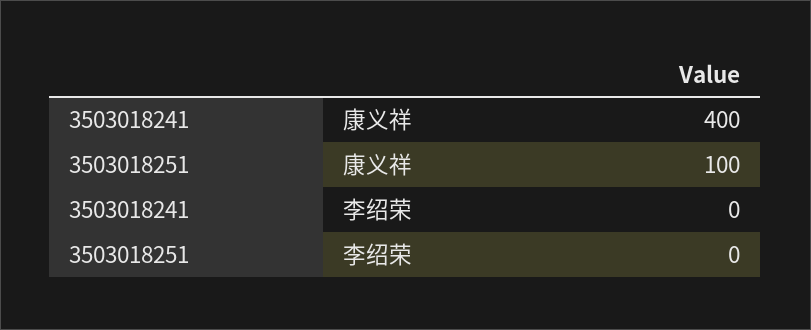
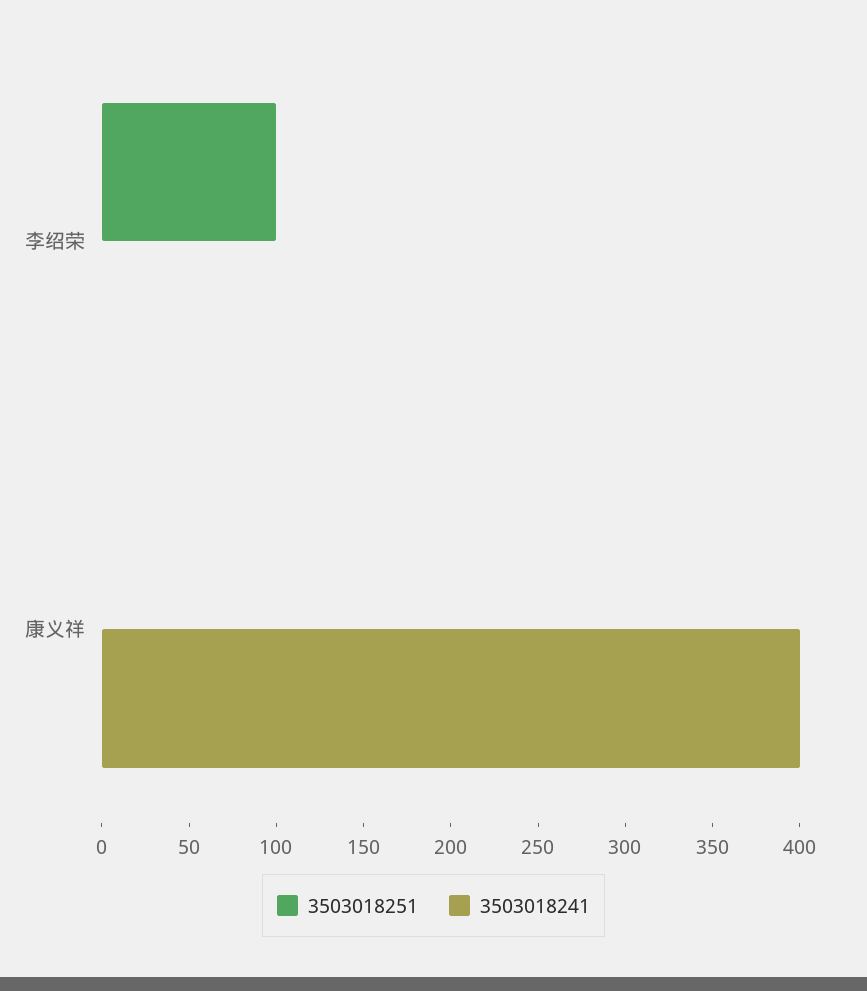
  {
    "3503018241": {
      "康义祥": 400,
      "李绍荣": 0
    },
    "3503018251": {
-     "康义祥": 100,
+     "康义祥": 0,
-     "李绍荣": 0
+     "李绍荣": 100
    }
  }

